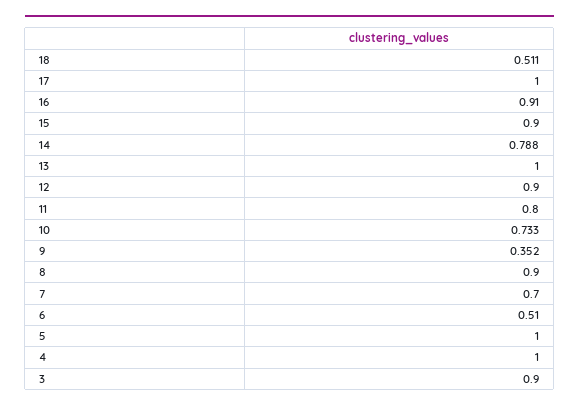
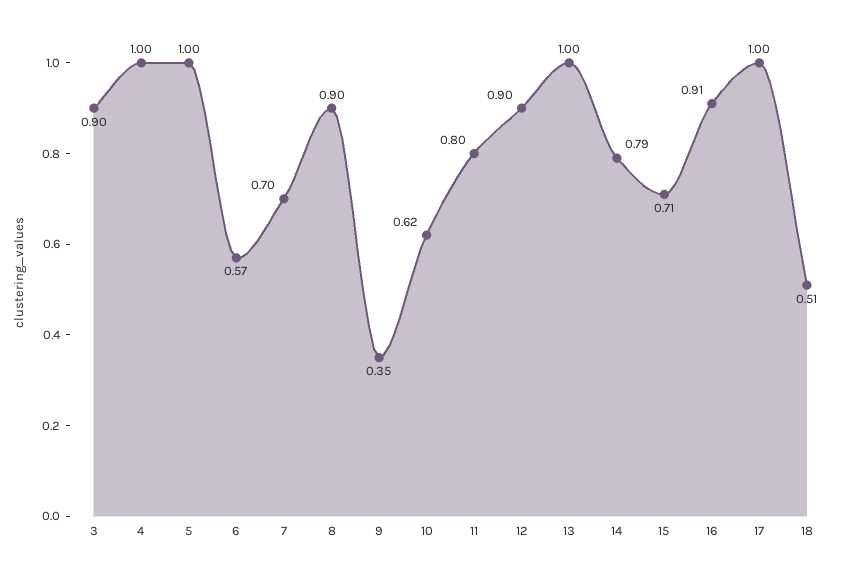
  {
    "18": 0.511,
    "17": 1,
    "16": 0.91,
-   "15": 0.9,
+   "15": 0.71,
    "14": 0.788,
    "13": 1,
    "12": 0.9,
    "11": 0.8,
-   "10": 0.733,
+   "10": 0.62,
    "9": 0.352,
    "8": 0.9,
    "7": 0.7,
-   "6": 0.51,
+   "6": 0.57,
    "5": 1,
    "4": 1,
    "3": 0.9
  }

